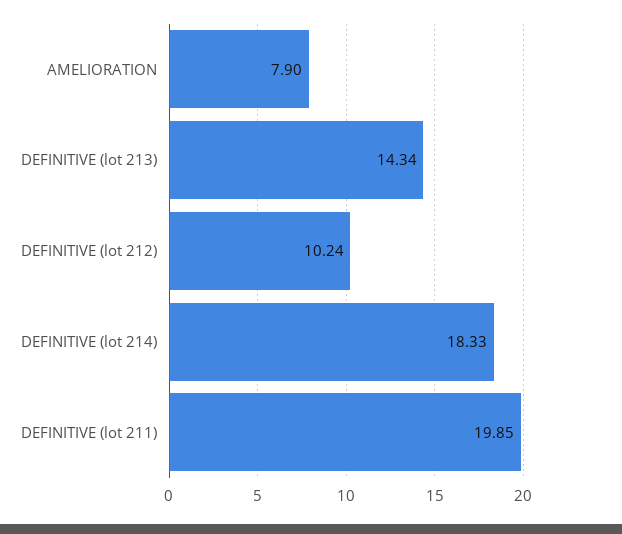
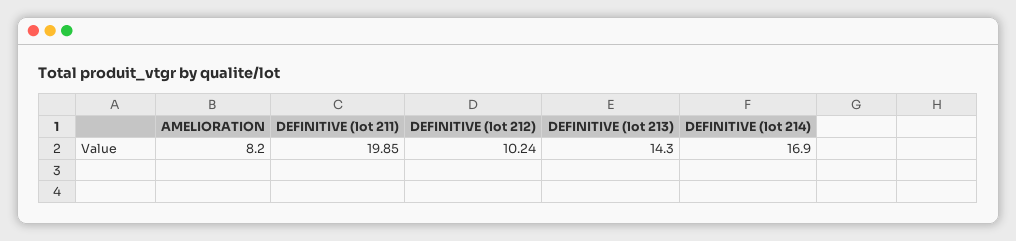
  {
-   "AMELIORATION": 7.9,
+   "AMELIORATION": 8.2,
-   "DEFINITIVE (lot 213)": 14.34,
+   "DEFINITIVE (lot 213)": 14.3,
    "DEFINITIVE (lot 212)": 10.24,
-   "DEFINITIVE (lot 214)": 18.33,
+   "DEFINITIVE (lot 214)": 16.9,
    "DEFINITIVE (lot 211)": 19.85
  }

